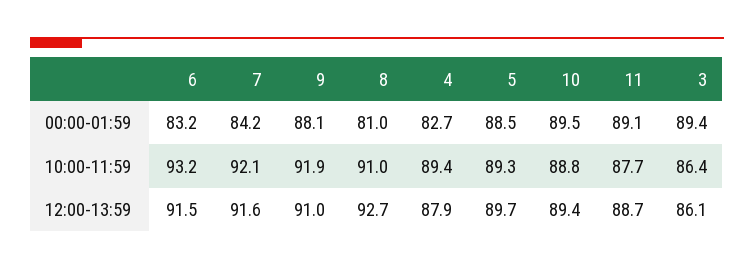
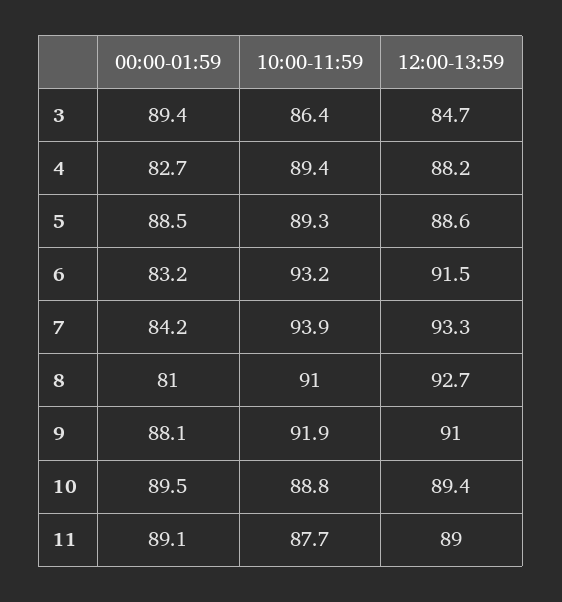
  {
    "6": {
      "00:00-01:59": 83.2,
      "10:00-11:59": 93.2,
      "12:00-13:59": 91.5
    },
    "7": {
      "00:00-01:59": 84.2,
-     "10:00-11:59": 92.1,
+     "10:00-11:59": 93.9,
-     "12:00-13:59": 91.6
+     "12:00-13:59": 93.3
    },
    "9": {
      "00:00-01:59": 88.1,
      "10:00-11:59": 91.9,
      "12:00-13:59": 91
    },
    "8": {
      "00:00-01:59": 81,
      "10:00-11:59": 91,
      "12:00-13:59": 92.7
    },
    "4": {
      "00:00-01:59": 82.7,
      "10:00-11:59": 89.4,
-     "12:00-13:59": 87.9
+     "12:00-13:59": 88.2
    },
    "5": {
      "00:00-01:59": 88.5,
      "10:00-11:59": 89.3,
-     "12:00-13:59": 89.7
+     "12:00-13:59": 88.6
    },
    "10": {
      "00:00-01:59": 89.5,
      "10:00-11:59": 88.8,
      "12:00-13:59": 89.4
    },
    "11": {
      "00:00-01:59": 89.1,
      "10:00-11:59": 87.7,
-     "12:00-13:59": 88.7
+     "12:00-13:59": 89
    },
    "3": {
      "00:00-01:59": 89.4,
      "10:00-11:59": 86.4,
-     "12:00-13:59": 86.1
+     "12:00-13:59": 84.7
    }
  }

